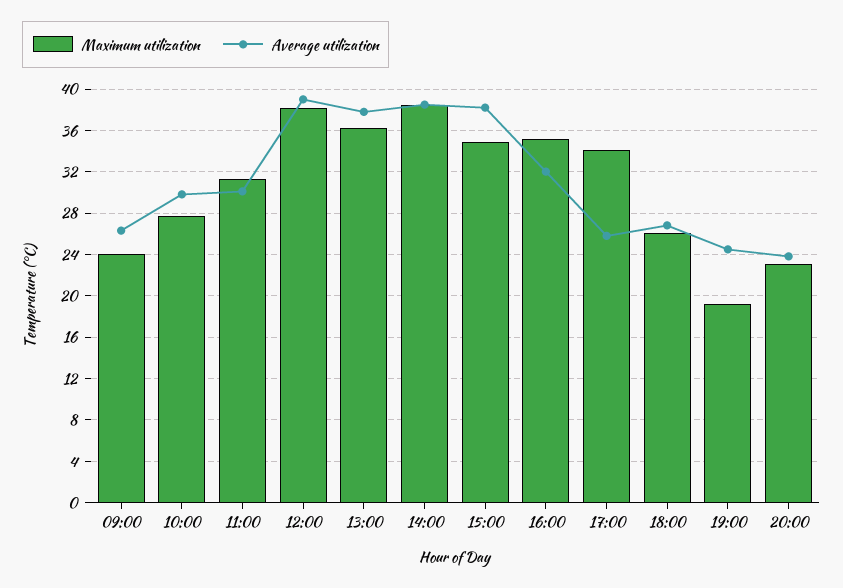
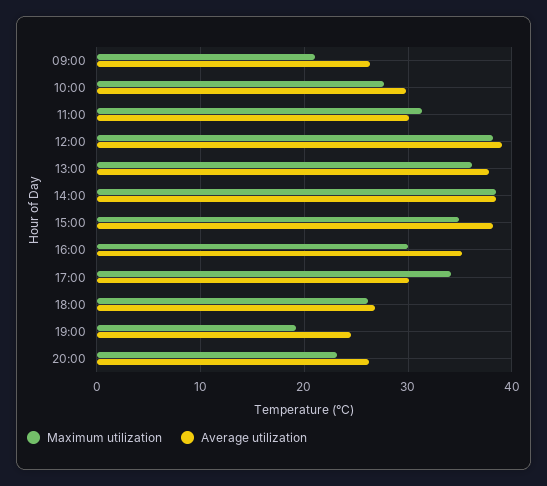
  {
    "Maximum utilization": {
-     "09:00": 24,
+     "09:00": 21,
      "10:00": 28,
      "11:00": 31,
      "12:00": 38,
      "13:00": 36,
      "14:00": 39,
      "15:00": 35,
-     "16:00": 35,
+     "16:00": 30,
      "17:00": 34,
      "18:00": 26,
      "19:00": 19,
      "20:00": 23
    },
    "Average utilization": {
      "09:00": 26,
      "10:00": 30,
      "11:00": 30,
      "12:00": 39,
      "13:00": 38,
      "14:00": 39,
      "15:00": 38,
-     "16:00": 32,
+     "16:00": 35,
-     "17:00": 26,
+     "17:00": 30,
      "18:00": 27,
      "19:00": 25,
-     "20:00": 24
+     "20:00": 26
    }
  }

